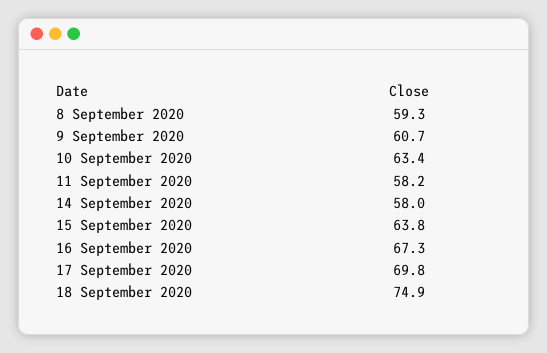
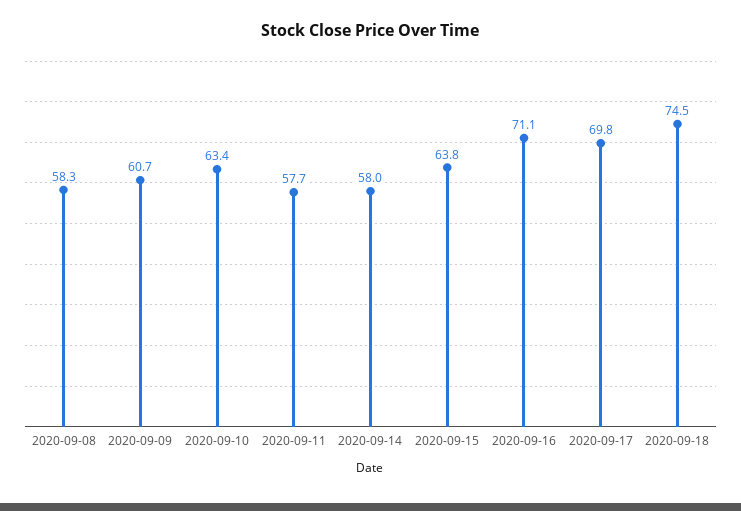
  {
-   "8 September 2020": 59.3,
+   "8 September 2020": 58.3,
    "9 September 2020": 60.7,
    "10 September 2020": 63.4,
-   "11 September 2020": 58.2,
+   "11 September 2020": 57.7,
    "14 September 2020": 58,
    "15 September 2020": 63.8,
-   "16 September 2020": 67.3,
+   "16 September 2020": 71.1,
    "17 September 2020": 69.8,
-   "18 September 2020": 74.9
+   "18 September 2020": 74.5
  }

